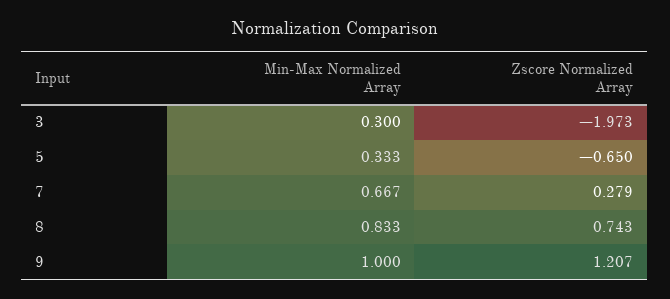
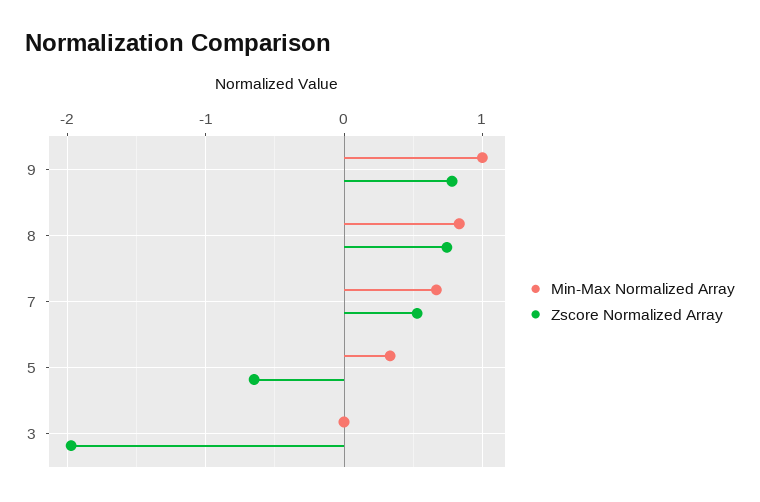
  {
    "Min-Max Normalized Array": {
-     "3": 0.3,
+     "3": 0,
      "5": 0.333,
      "7": 0.667,
      "8": 0.833,
      "9": 1
    },
    "Zscore Normalized Array": {
      "3": -1.973,
      "5": -0.65,
-     "7": 0.279,
+     "7": 0.5,
      "8": 0.743,
-     "9": 1.207
+     "9": 0.8
    }
  }

